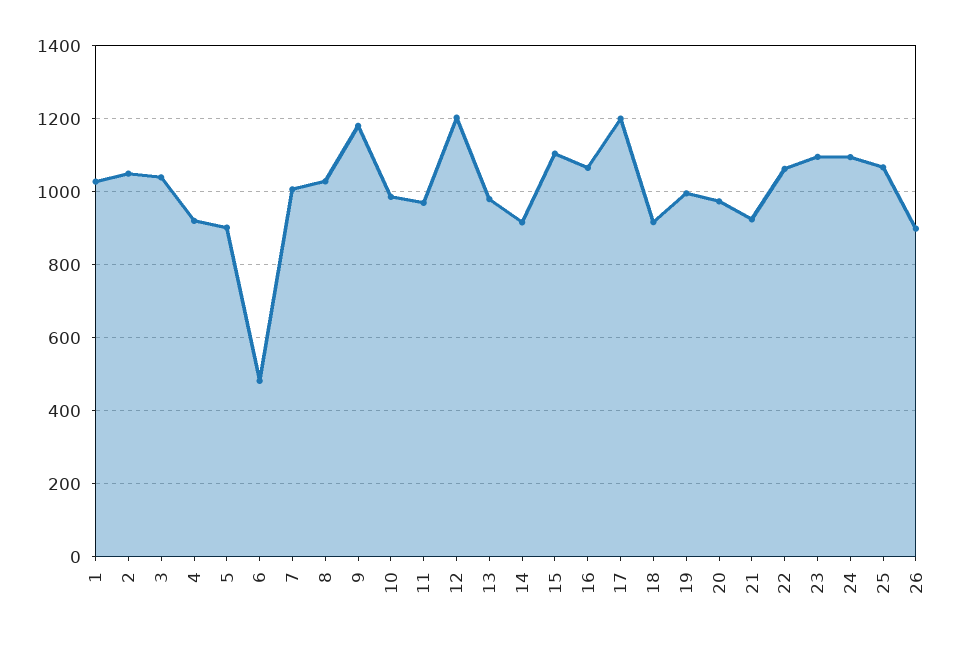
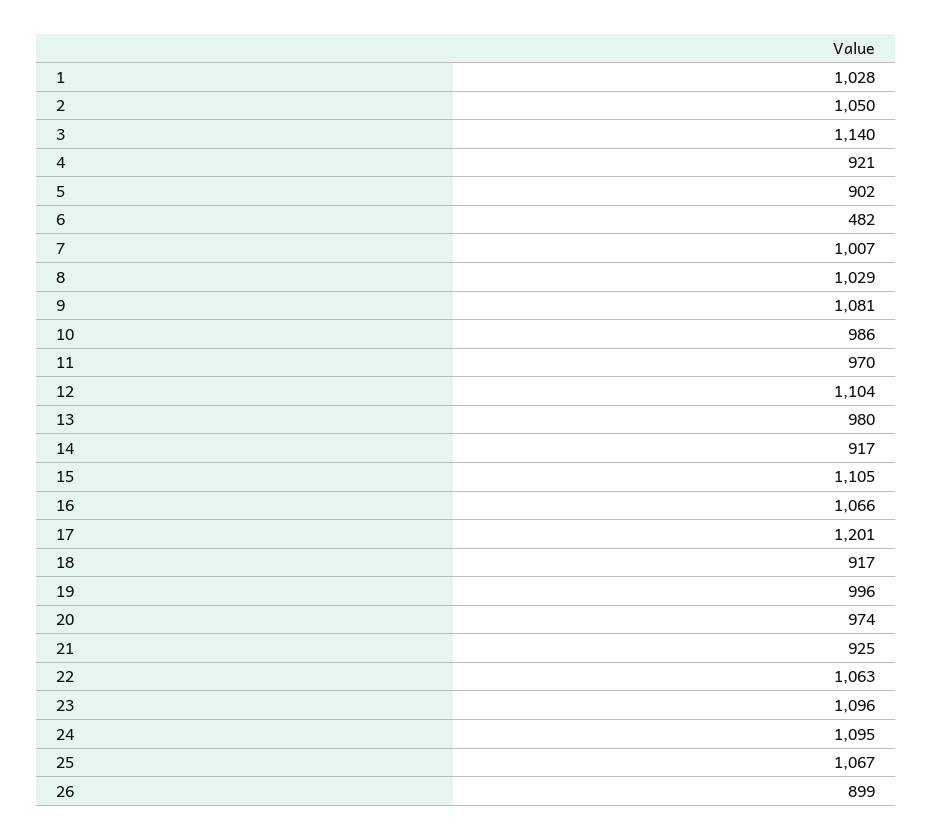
  {
    "1": 1028,
    "2": 1050,
-   "3": 1040,
+   "3": 1140,
    "4": 921,
    "5": 902,
    "6": 482,
    "7": 1007,
    "8": 1029,
-   "9": 1180,
+   "9": 1081,
    "10": 986,
    "11": 970,
-   "12": 1200,
+   "12": 1104,
    "13": 980,
    "14": 917,
    "15": 1105,
    "16": 1066,
    "17": 1201,
    "18": 917,
    "19": 996,
    "20": 974,
    "21": 925,
    "22": 1063,
    "23": 1096,
    "24": 1095,
    "25": 1067,
    "26": 899
  }

